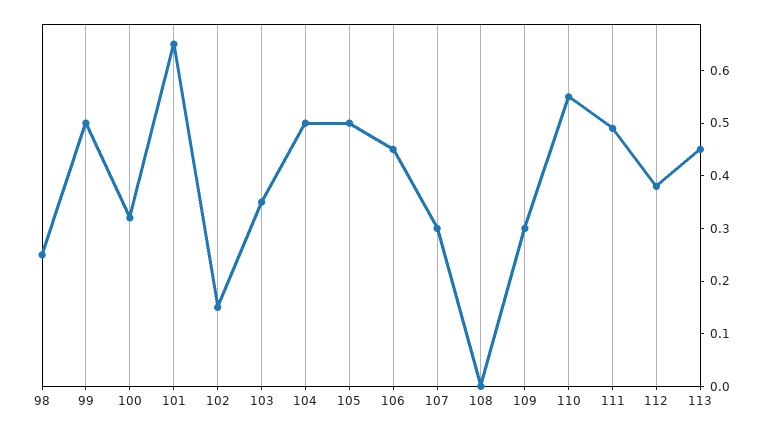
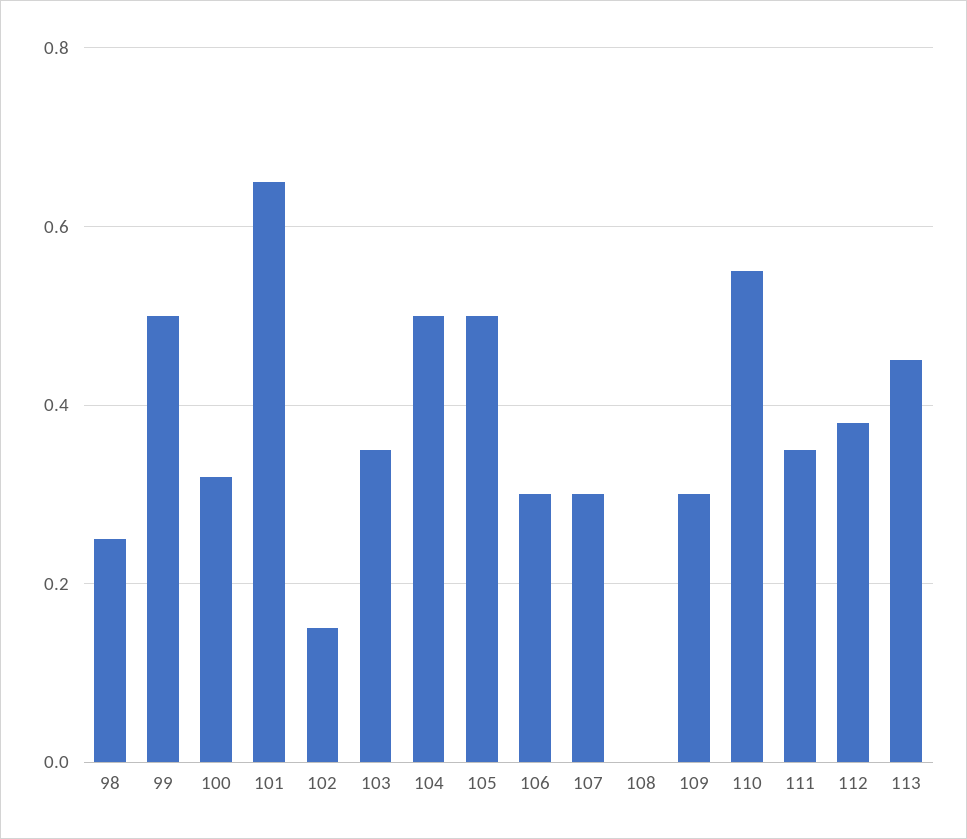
  {
    "98": 0.25,
    "99": 0.5,
    "100": 0.3,
    "101": 0.65,
    "102": 0.15,
    "103": 0.35,
    "104": 0.5,
    "105": 0.5,
-   "106": 0.45,
+   "106": 0.3,
    "107": 0.3,
    "108": 0,
    "109": 0.3,
    "110": 0.55,
-   "111": 0.5,
+   "111": 0.35,
    "112": 0.4,
    "113": 0.45
  }

